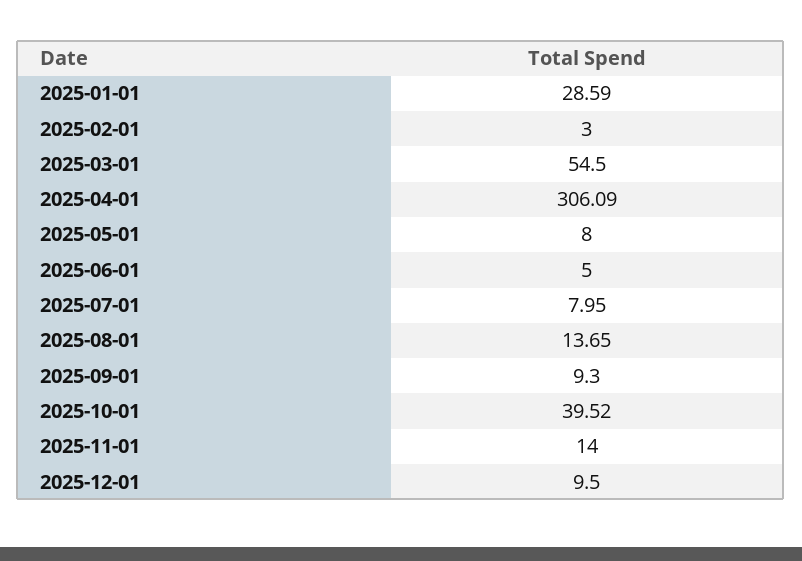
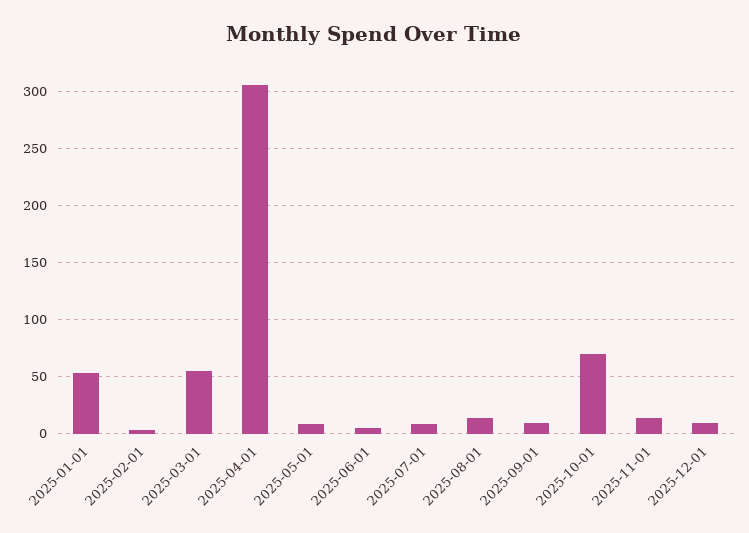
  {
-   "2025-01-01": 28.59,
+   "2025-01-01": 50,
    "2025-02-01": 3,
    "2025-03-01": 54.5,
    "2025-04-01": 306.09,
    "2025-05-01": 8,
    "2025-06-01": 5,
    "2025-07-01": 7.95,
    "2025-08-01": 13.65,
    "2025-09-01": 9.3,
-   "2025-10-01": 39.52,
+   "2025-10-01": 70,
    "2025-11-01": 14,
    "2025-12-01": 9.5
  }

